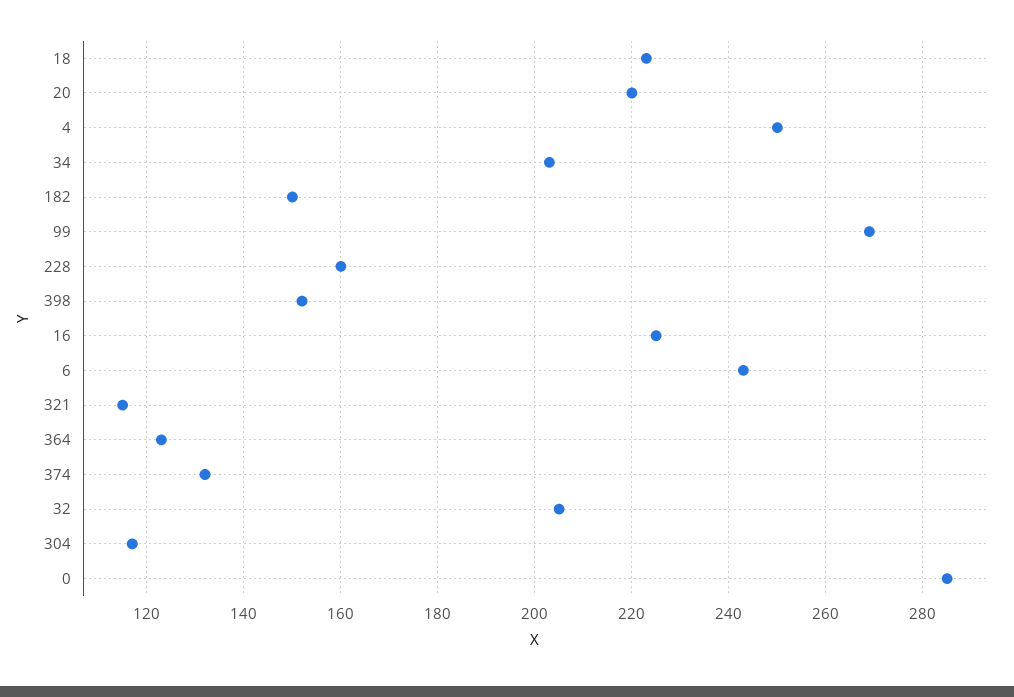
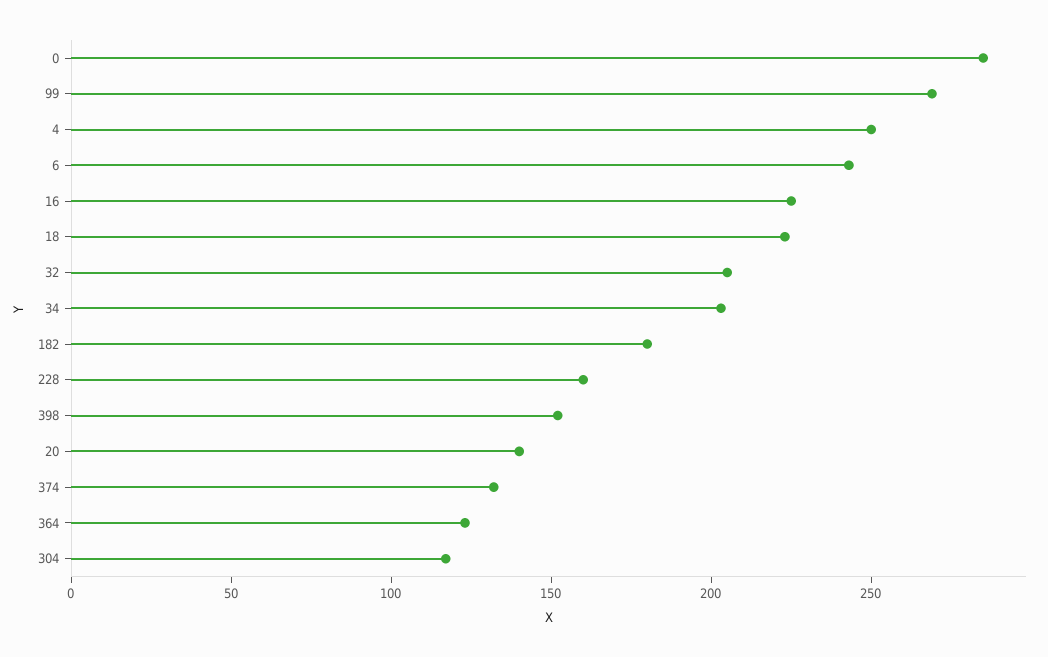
  {
    "18": 225,
-   "20": 220,
+   "20": 140,
    "4": 250,
    "34": 205,
-   "182": 150,
+   "182": 180,
    "99": 270,
    "228": 160,
    "398": 150,
    "16": 225,
    "6": 245,
-   "321": 115,
    "364": 125,
    "374": 130,
    "32": 205,
    "304": 115,
    "0": 285
  }

